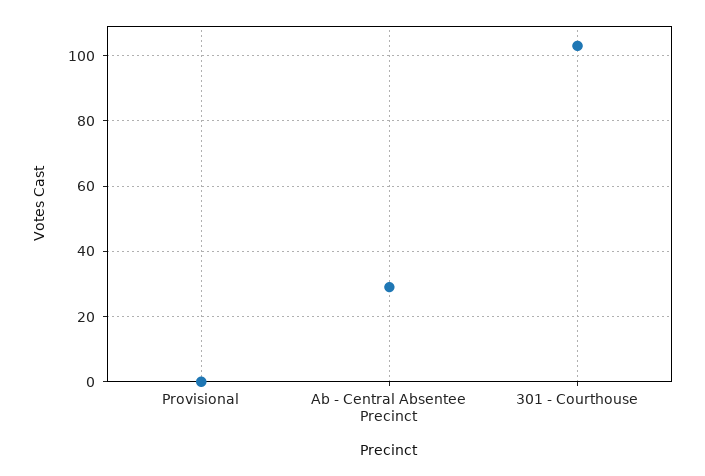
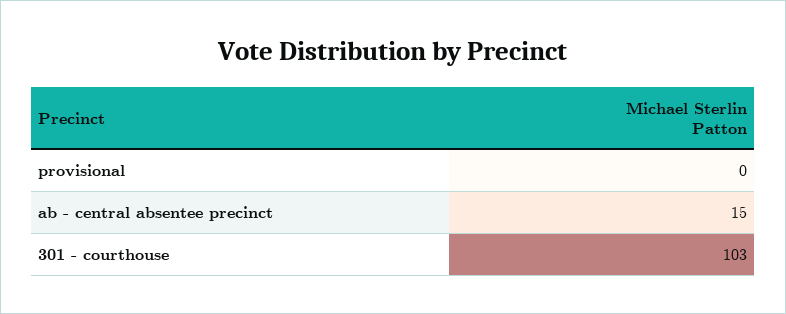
  {
    "Provisional": 0,
-   "Ab - Central Absentee Precinct": 30,
+   "Ab - Central Absentee Precinct": 15,
    "301 - Courthouse": 103
  }

